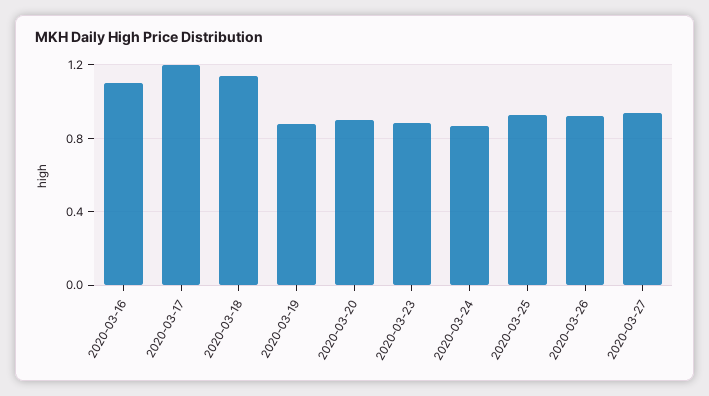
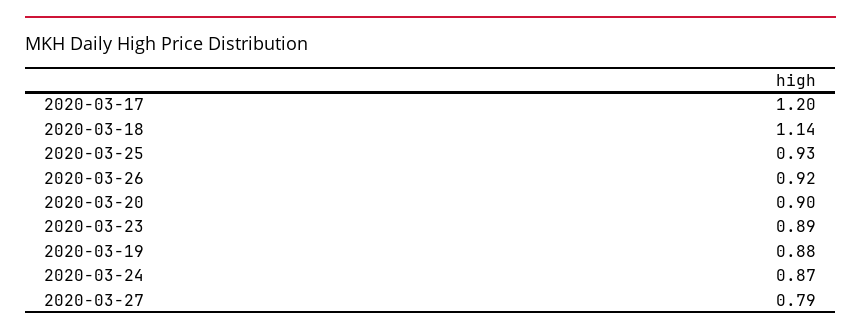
  {
-   "2020-03-16": 1.1,
    "2020-03-17": 1.2,
    "2020-03-18": 1.14,
    "2020-03-19": 0.88,
    "2020-03-20": 0.9,
    "2020-03-23": 0.89,
    "2020-03-24": 0.87,
    "2020-03-25": 0.93,
    "2020-03-26": 0.92,
-   "2020-03-27": 0.95
+   "2020-03-27": 0.79
  }

